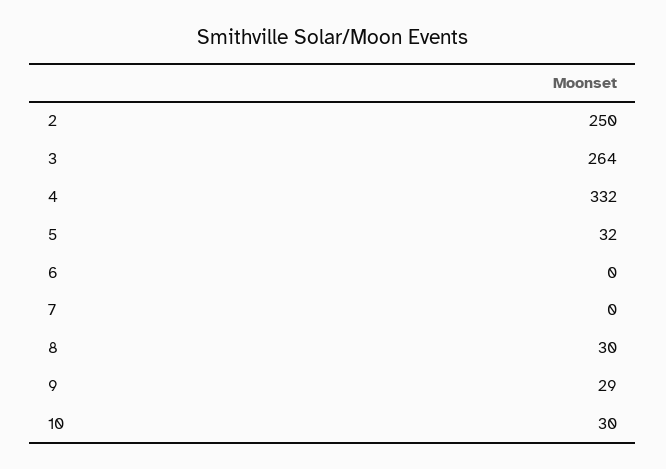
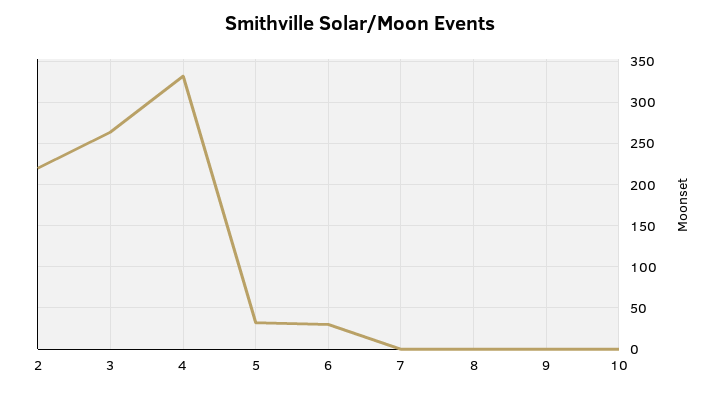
  {
-   "2": 250,
+   "2": 220,
    "3": 264,
    "4": 332,
    "5": 32,
-   "6": 0,
+   "6": 30,
    "7": 0,
-   "8": 30,
+   "8": 0,
-   "9": 29,
+   "9": 0,
-   "10": 30
+   "10": 0
  }

